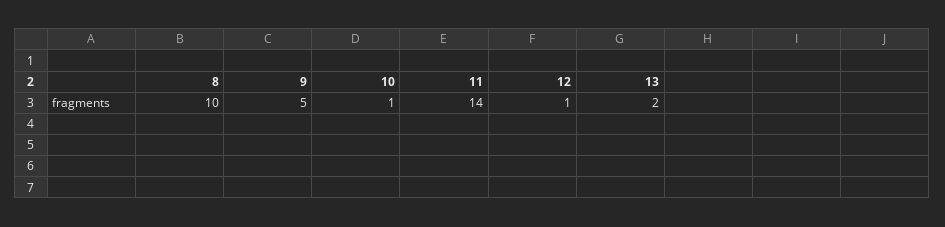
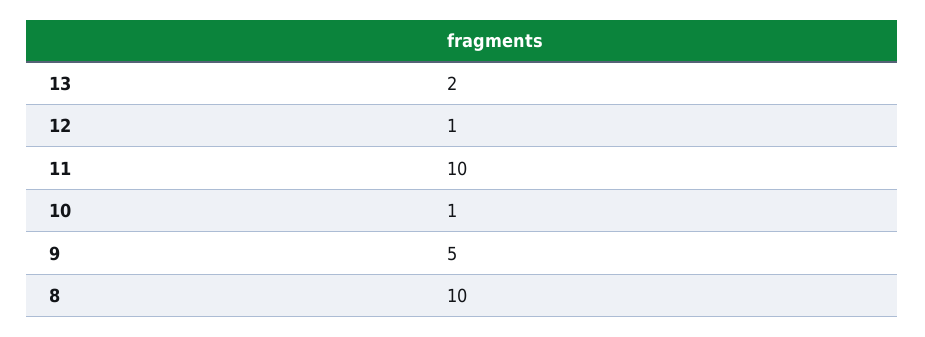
  {
    "8": 10,
    "9": 5,
    "10": 1,
-   "11": 14,
+   "11": 10,
    "12": 1,
    "13": 2
  }

